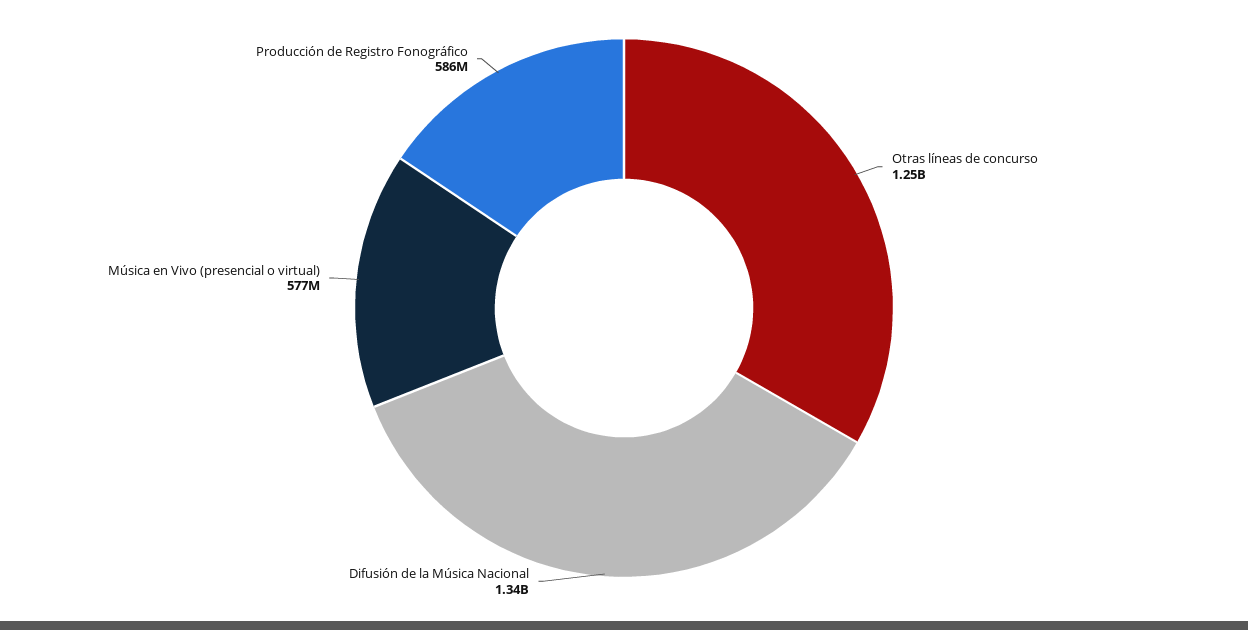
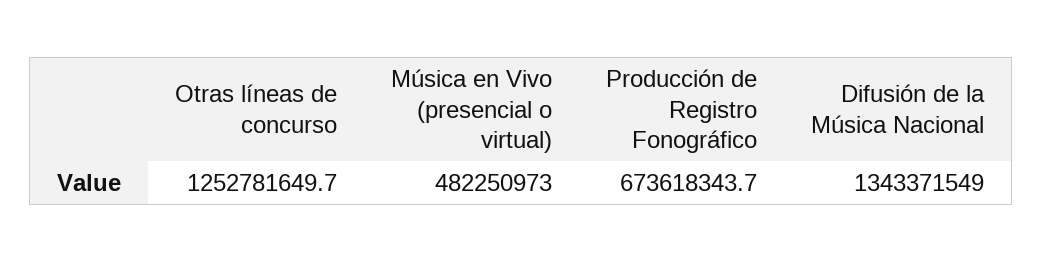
  {
    "Otras líneas de concurso": 1252781649.7,
    "Difusión de la Música Nacional": 1343371549,
-   "Música en Vivo (presencial o virtual)": 577000000,
+   "Música en Vivo (presencial o virtual)": 482250973,
-   "Producción de Registro Fonográfico": 586000000
+   "Producción de Registro Fonográfico": 673618343.7
  }

